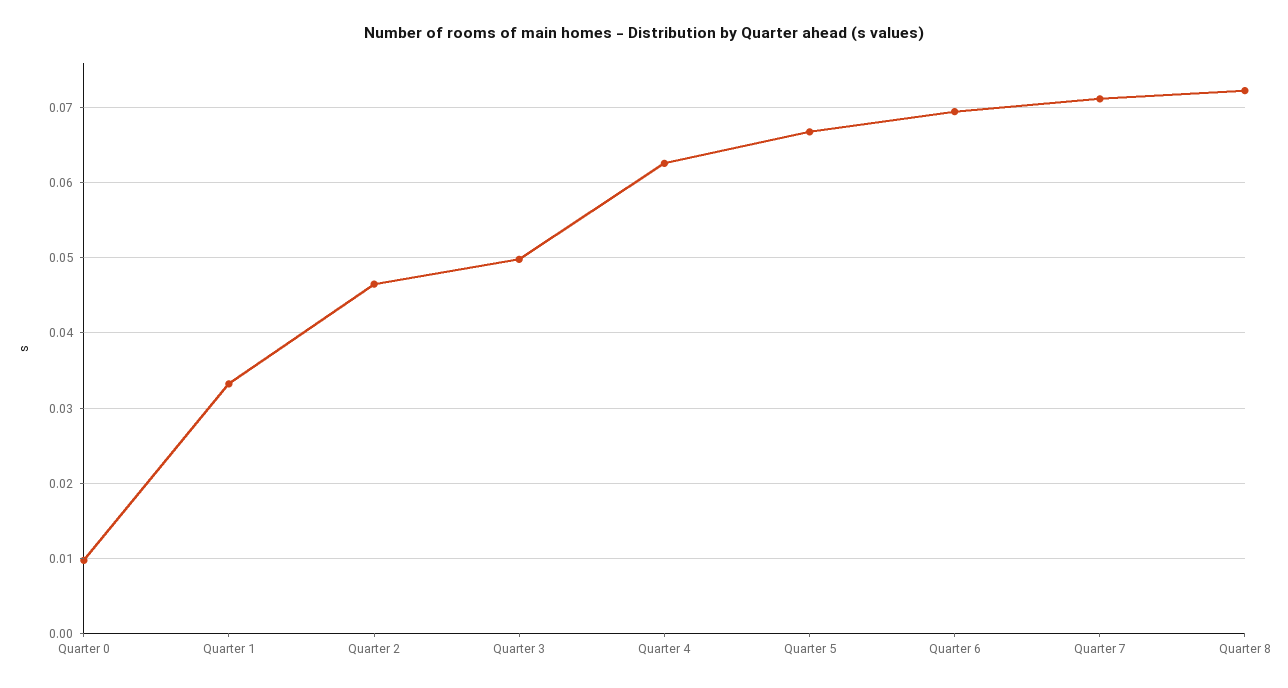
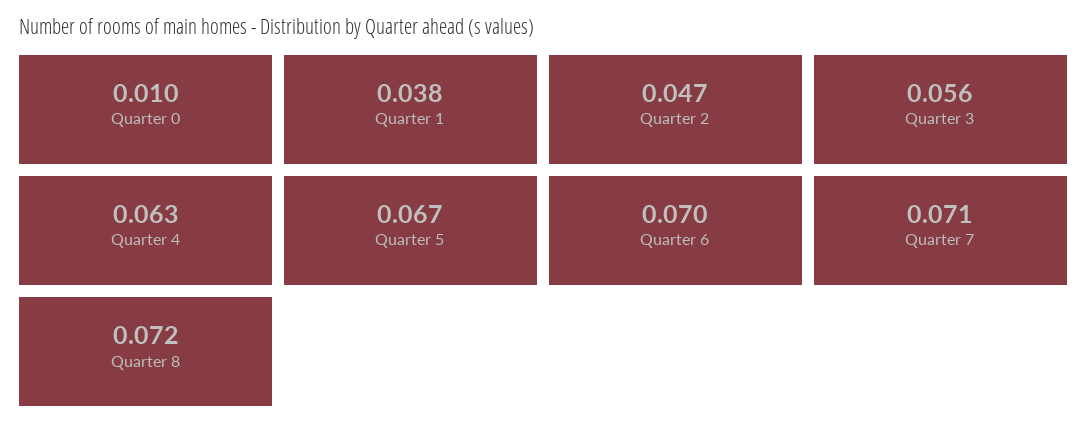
  {
    "Quarter 0": 0.01,
-   "Quarter 1": 0.033,
+   "Quarter 1": 0.038,
    "Quarter 2": 0.047,
-   "Quarter 3": 0.05,
+   "Quarter 3": 0.056,
    "Quarter 4": 0.063,
    "Quarter 5": 0.067,
    "Quarter 6": 0.07,
    "Quarter 7": 0.071,
    "Quarter 8": 0.072
  }

